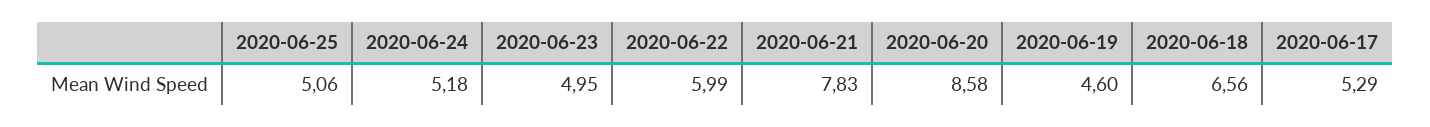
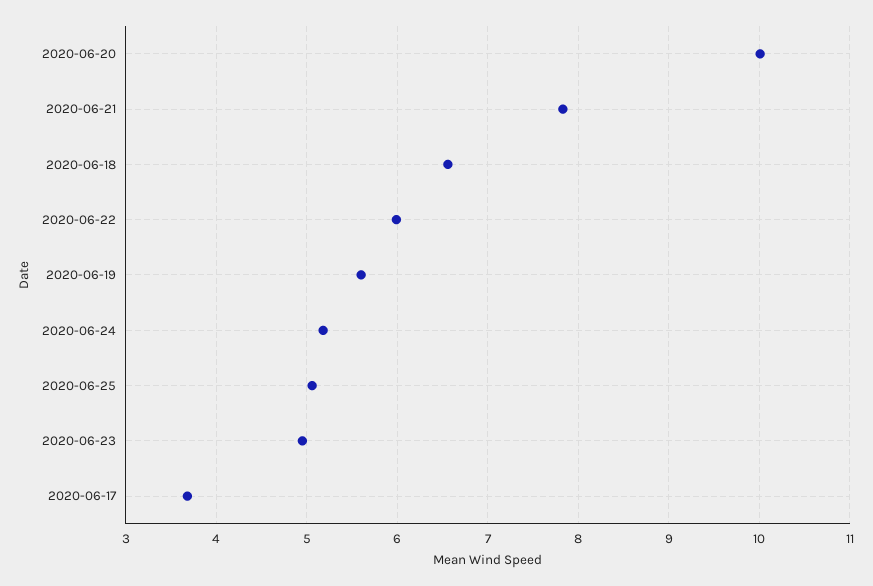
  {
    "2020-06-25": 5.06,
    "2020-06-24": 5.18,
    "2020-06-23": 4.95,
    "2020-06-22": 5.99,
    "2020-06-21": 7.83,
-   "2020-06-20": 8.58,
+   "2020-06-20": 10,
-   "2020-06-19": 4.6,
+   "2020-06-19": 5.6,
    "2020-06-18": 6.56,
-   "2020-06-17": 5.29
+   "2020-06-17": 3.7
  }

